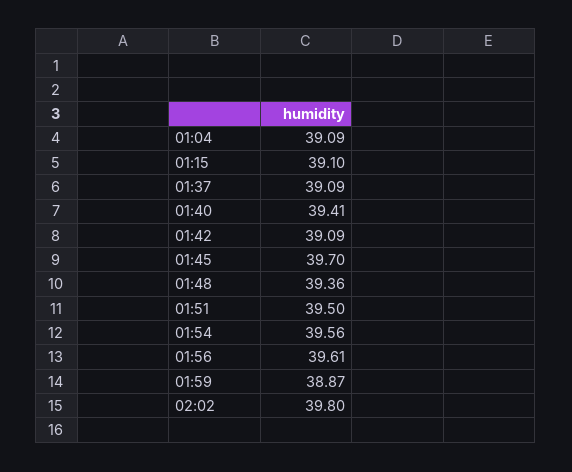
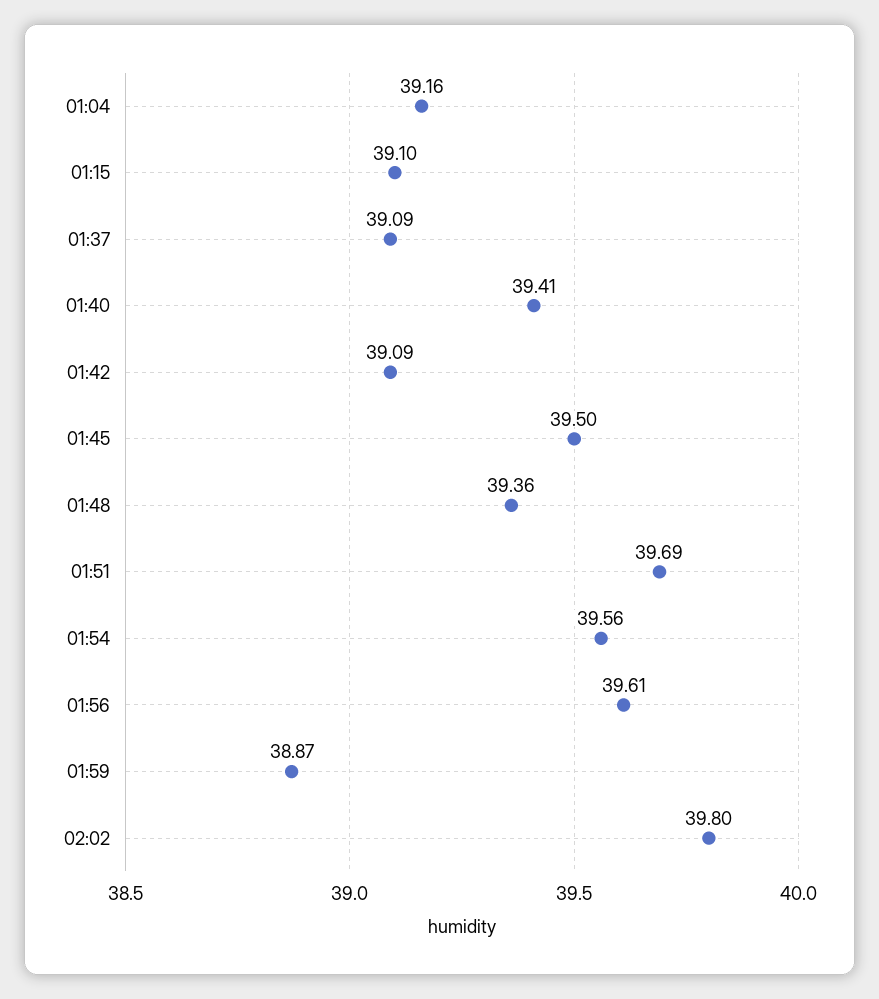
  {
-   "01:04": 39.09,
+   "01:04": 39.16,
    "01:15": 39.1,
    "01:37": 39.09,
    "01:40": 39.41,
    "01:42": 39.09,
-   "01:45": 39.7,
+   "01:45": 39.5,
    "01:48": 39.36,
-   "01:51": 39.5,
+   "01:51": 39.69,
    "01:54": 39.56,
    "01:56": 39.61,
    "01:59": 38.87,
    "02:02": 39.8
  }

